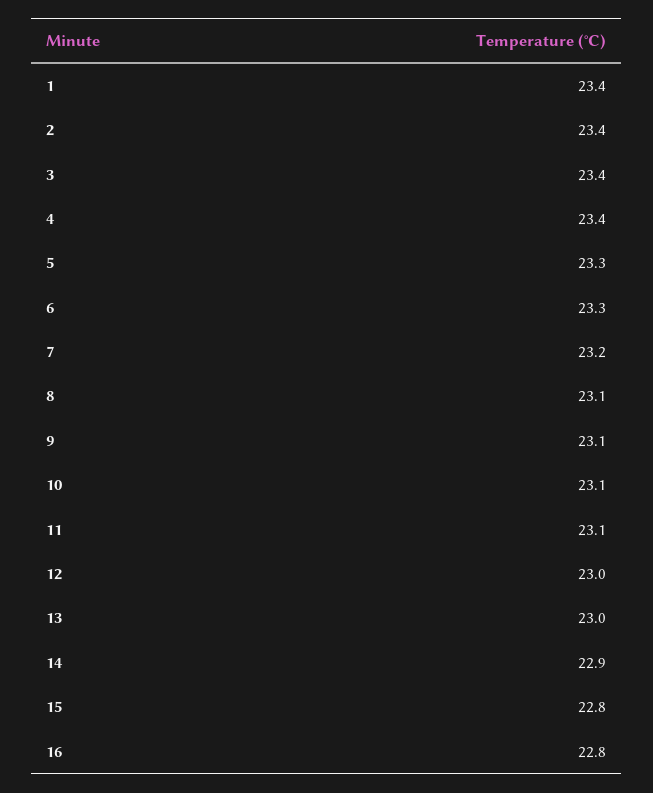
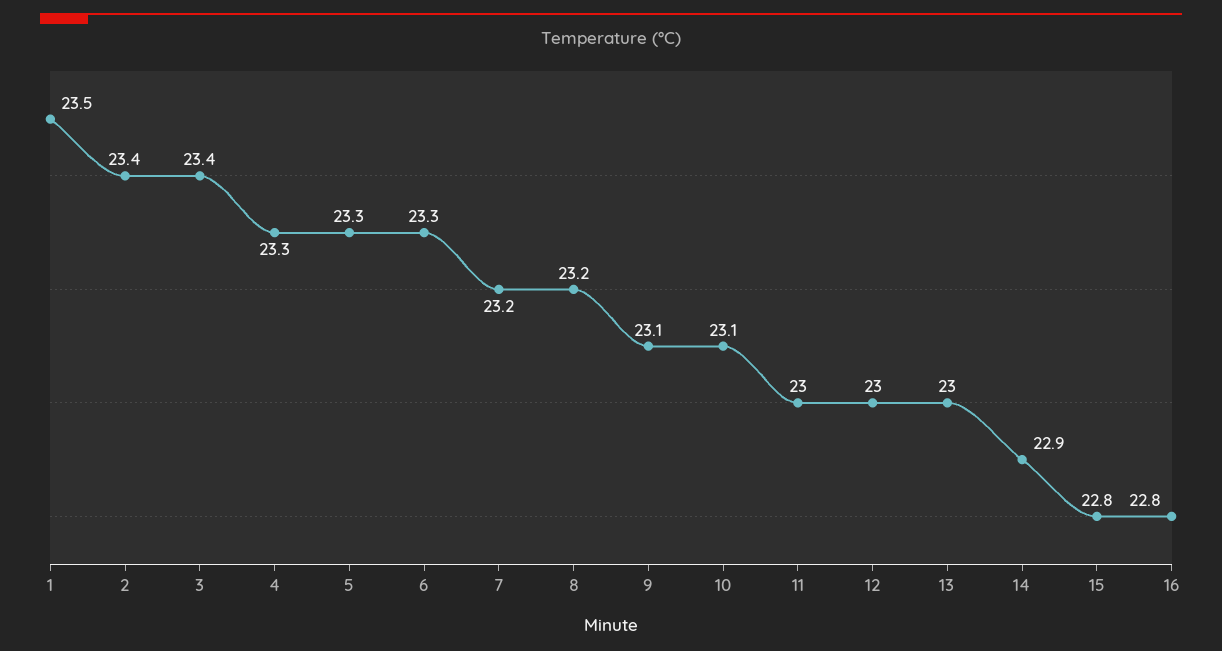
  {
-   "1": 23.4,
+   "1": 23.5,
    "2": 23.4,
    "3": 23.4,
-   "4": 23.4,
+   "4": 23.3,
    "5": 23.3,
    "6": 23.3,
    "7": 23.2,
-   "8": 23.1,
+   "8": 23.2,
    "9": 23.1,
    "10": 23.1,
-   "11": 23.1,
+   "11": 23,
    "12": 23,
    "13": 23,
    "14": 22.9,
    "15": 22.8,
    "16": 22.8
  }

